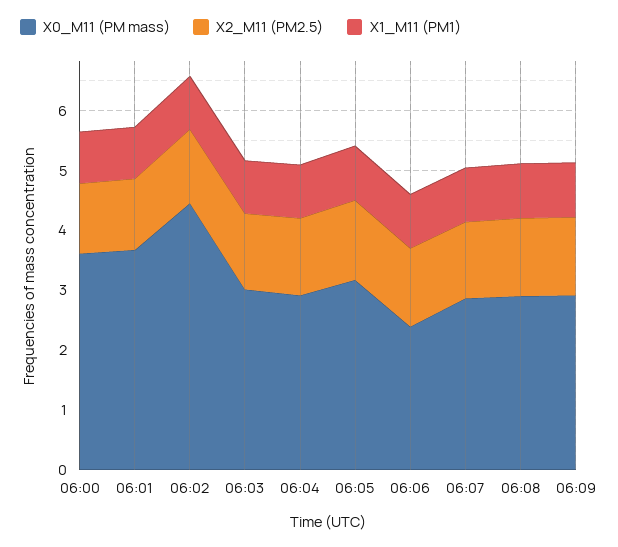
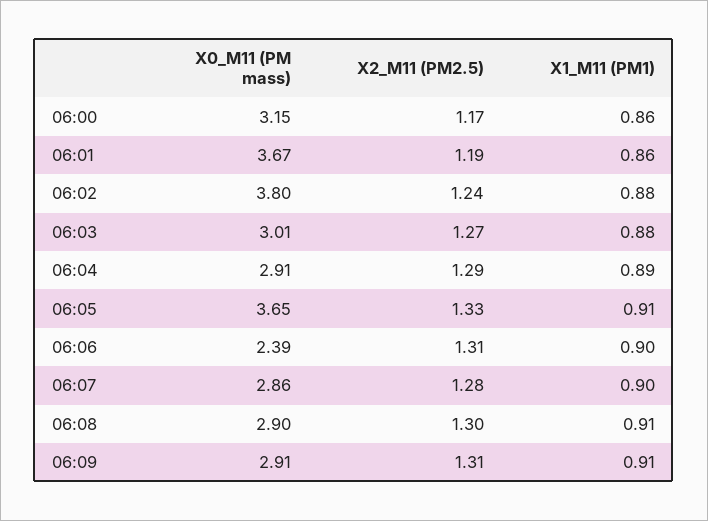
  {
    "X0_M11 (PM mass)": {
-     "06:00": 3.6,
+     "06:00": 3.15,
      "06:01": 3.67,
-     "06:02": 4.4,
+     "06:02": 3.8,
      "06:03": 3.01,
      "06:04": 2.91,
-     "06:05": 3.2,
+     "06:05": 3.65,
      "06:06": 2.39,
      "06:07": 2.86,
      "06:08": 2.9,
      "06:09": 2.91
    },
    "X2_M11 (PM2.5)": {
      "06:00": 1.17,
      "06:01": 1.19,
      "06:02": 1.24,
      "06:03": 1.27,
      "06:04": 1.29,
      "06:05": 1.33,
      "06:06": 1.31,
      "06:07": 1.28,
      "06:08": 1.3,
      "06:09": 1.31
    },
    "X1_M11 (PM1)": {
      "06:00": 0.86,
      "06:01": 0.86,
      "06:02": 0.88,
      "06:03": 0.88,
      "06:04": 0.89,
      "06:05": 0.91,
      "06:06": 0.9,
      "06:07": 0.9,
      "06:08": 0.91,
      "06:09": 0.91
    }
  }

